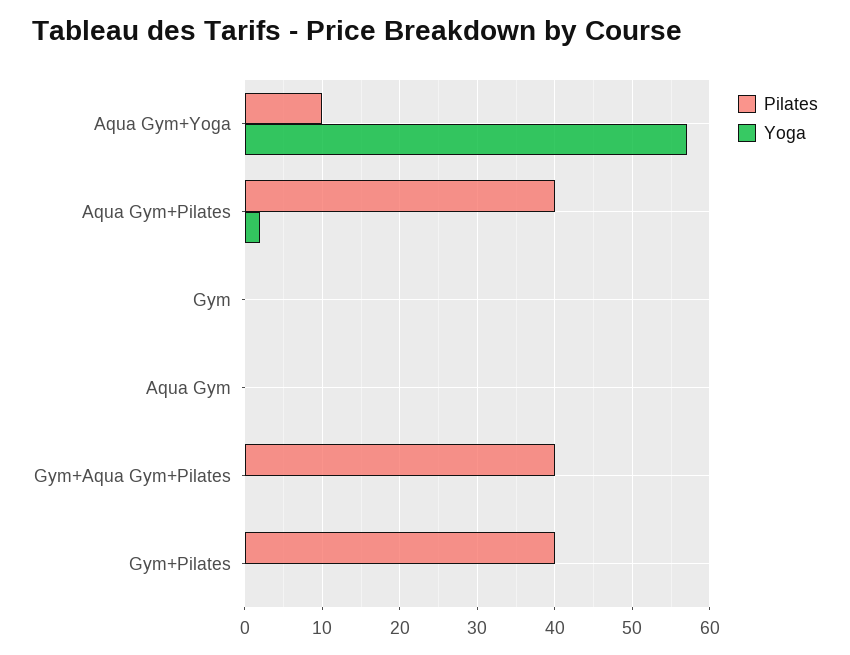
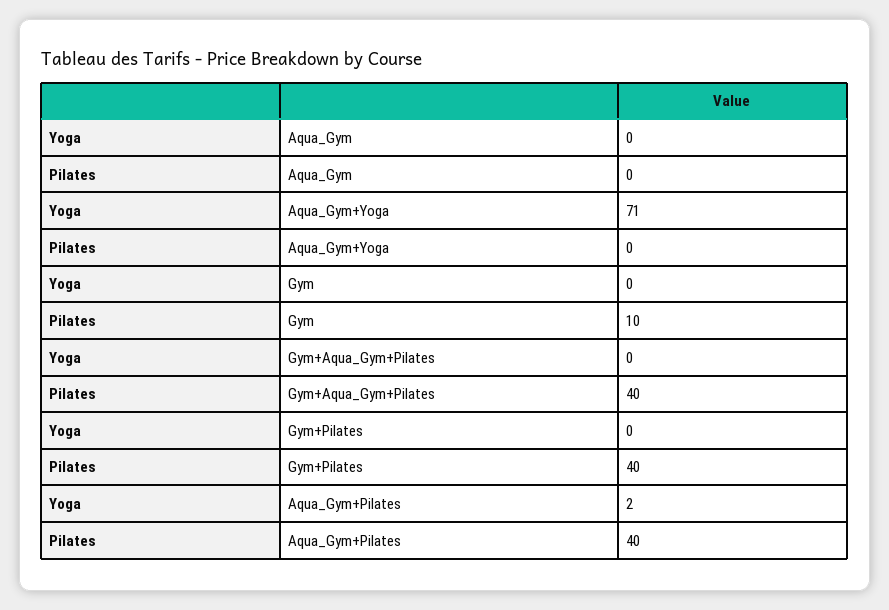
  {
    "Pilates": {
-     "Aqua Gym+Yoga": 10,
+     "Aqua Gym+Yoga": 0,
      "Aqua Gym+Pilates": 40,
-     "Gym": 0,
+     "Gym": 10,
      "Aqua Gym": 0,
      "Gym+Aqua Gym+Pilates": 40,
      "Gym+Pilates": 40
    },
    "Yoga": {
-     "Aqua Gym+Yoga": 57,
+     "Aqua Gym+Yoga": 71,
      "Aqua Gym+Pilates": 2,
      "Gym": 0,
      "Aqua Gym": 0,
      "Gym+Aqua Gym+Pilates": 0,
      "Gym+Pilates": 0
    }
  }

